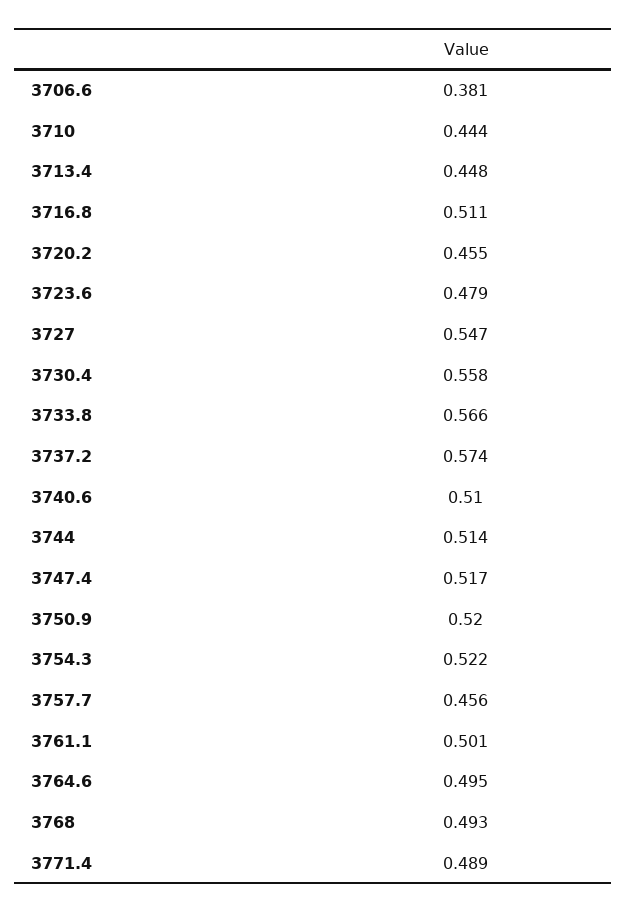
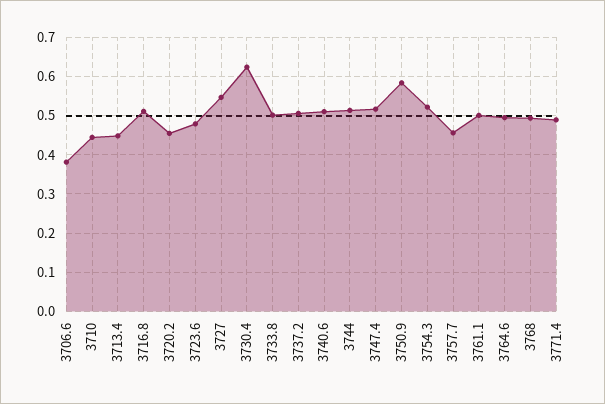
  {
    "3706.6": 0.381,
    "3710": 0.444,
    "3713.4": 0.448,
    "3716.8": 0.511,
    "3720.2": 0.455,
    "3723.6": 0.479,
    "3727": 0.547,
-   "3730.4": 0.558,
+   "3730.4": 0.62,
-   "3733.8": 0.566,
+   "3733.8": 0.5,
-   "3737.2": 0.574,
+   "3737.2": 0.5,
    "3740.6": 0.51,
    "3744": 0.514,
    "3747.4": 0.517,
-   "3750.9": 0.52,
+   "3750.9": 0.58,
    "3754.3": 0.522,
    "3757.7": 0.456,
    "3761.1": 0.501,
    "3764.6": 0.495,
    "3768": 0.493,
    "3771.4": 0.489
  }

